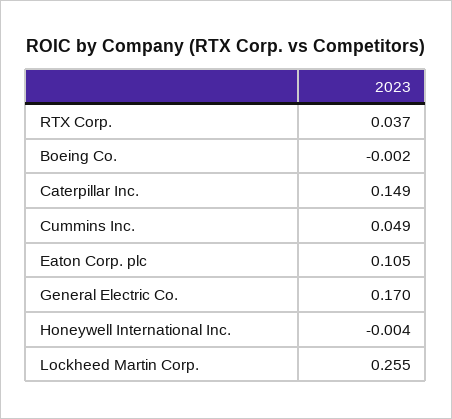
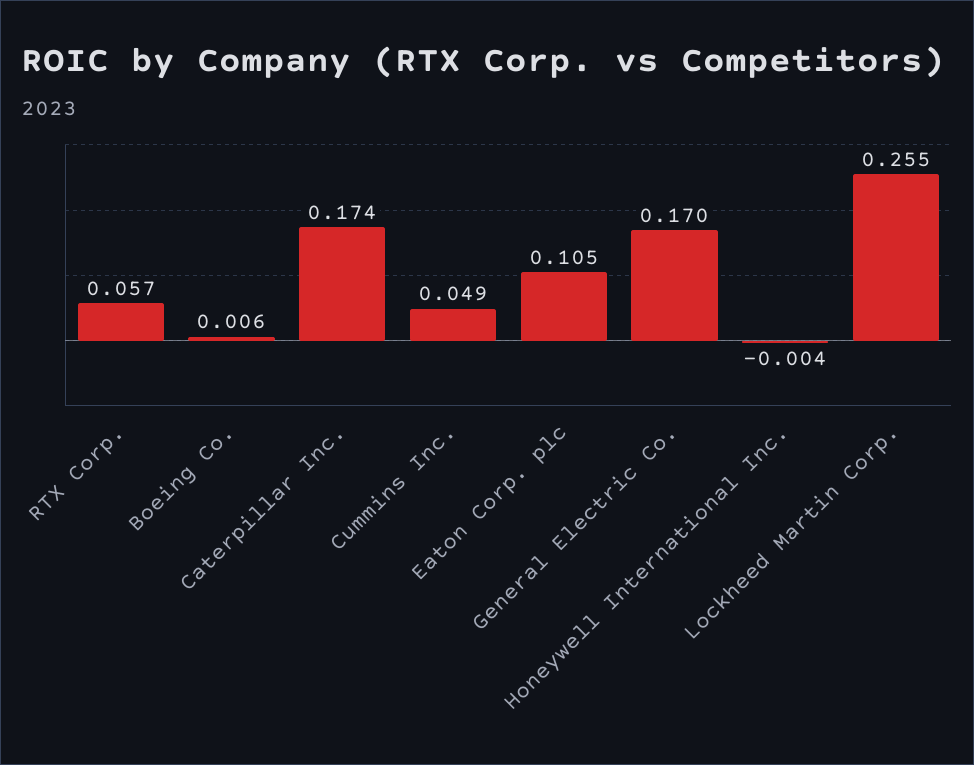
  {
-   "RTX Corp.": 0.037,
+   "RTX Corp.": 0.057,
-   "Boeing Co.": -0.002,
+   "Boeing Co.": 0.006,
-   "Caterpillar Inc.": 0.149,
+   "Caterpillar Inc.": 0.174,
    "Cummins Inc.": 0.049,
    "Eaton Corp. plc": 0.105,
    "General Electric Co.": 0.17,
    "Honeywell International Inc.": -0.004,
    "Lockheed Martin Corp.": 0.255
  }

